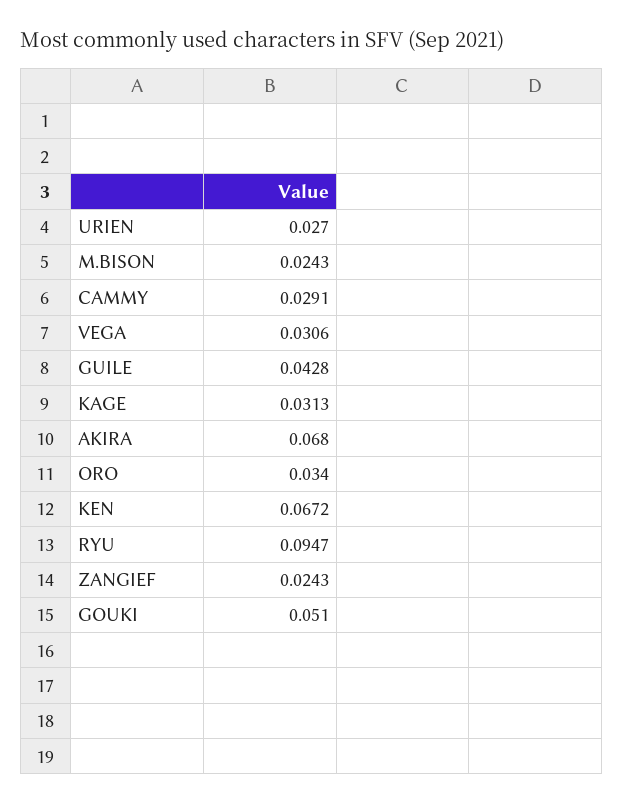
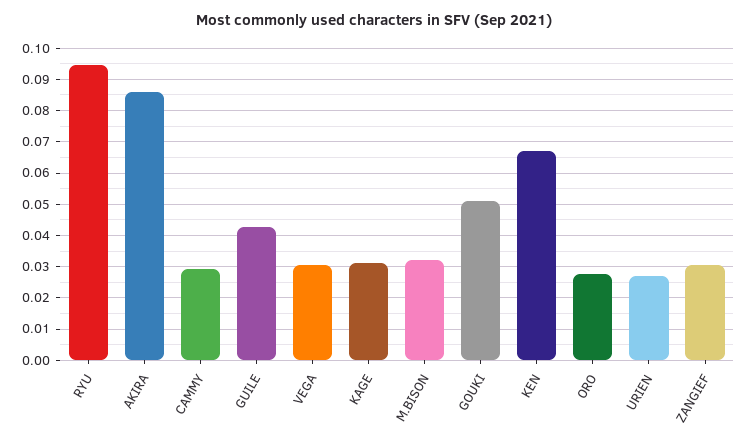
  {
    "URIEN": 0.027,
-   "M.BISON": 0.0243,
+   "M.BISON": 0.032,
    "CAMMY": 0.0291,
    "VEGA": 0.0306,
    "GUILE": 0.0428,
    "KAGE": 0.0313,
-   "AKIRA": 0.068,
+   "AKIRA": 0.086,
-   "ORO": 0.034,
+   "ORO": 0.028,
    "KEN": 0.0672,
    "RYU": 0.0947,
-   "ZANGIEF": 0.0243,
+   "ZANGIEF": 0.03,
    "GOUKI": 0.051
  }

